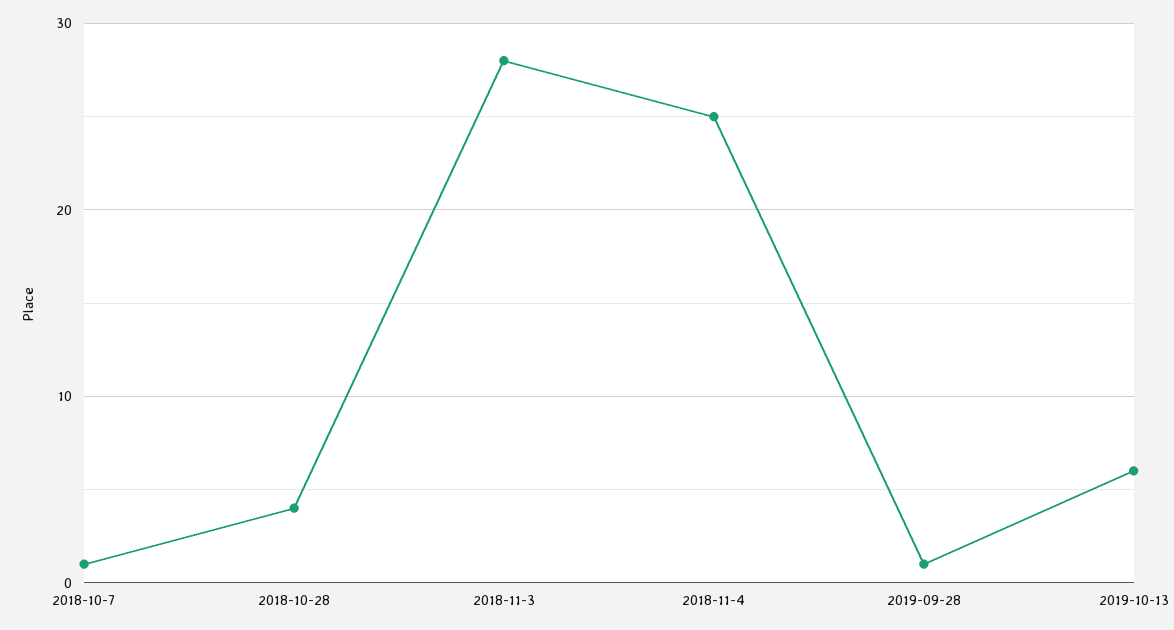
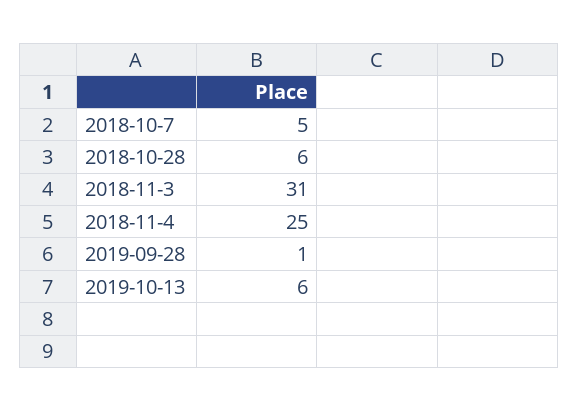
  {
-   "2018-10-7": 1,
+   "2018-10-7": 5,
-   "2018-10-28": 4,
+   "2018-10-28": 6,
-   "2018-11-3": 28,
+   "2018-11-3": 31,
    "2018-11-4": 25,
    "2019-09-28": 1,
    "2019-10-13": 6
  }

